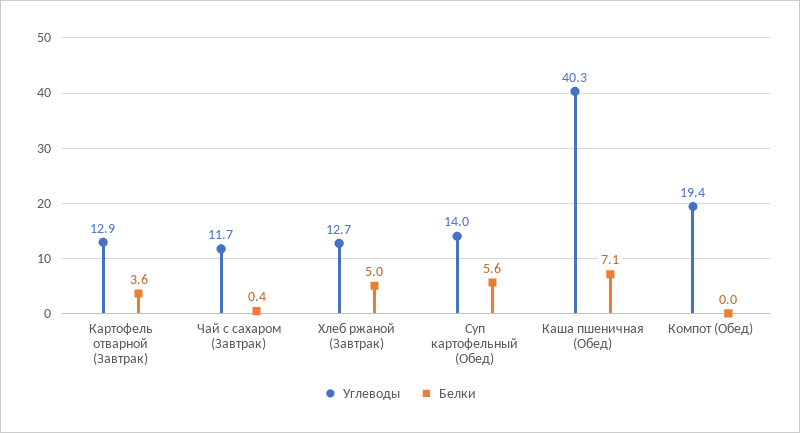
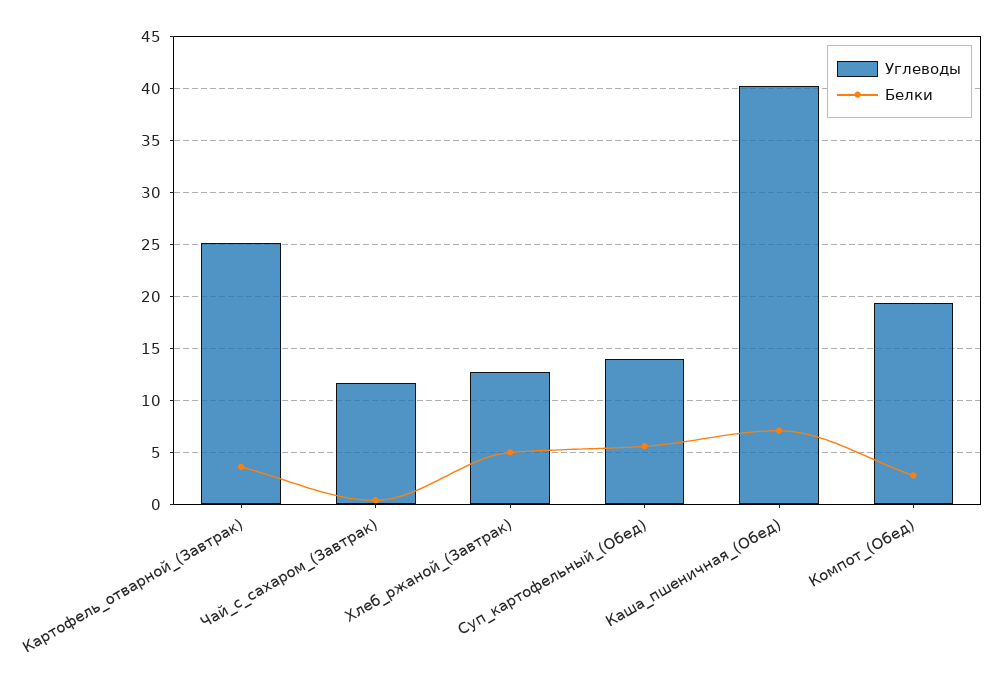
  {
    "Углеводы": {
-     "Картофель отварной (Завтрак)": 12.9,
+     "Картофель отварной (Завтрак)": 25,
      "Чай с сахаром (Завтрак)": 11.7,
      "Хлеб ржаной (Завтрак)": 12.7,
      "Суп картофельный (Обед)": 14,
      "Каша пшеничная (Обед)": 40.3,
      "Компот (Обед)": 19.4
    },
    "Белки": {
      "Картофель отварной (Завтрак)": 3.6,
      "Чай с сахаром (Завтрак)": 0.4,
      "Хлеб ржаной (Завтрак)": 5,
      "Суп картофельный (Обед)": 5.6,
      "Каша пшеничная (Обед)": 7.1,
-     "Компот (Обед)": 0
+     "Компот (Обед)": 3
    }
  }

